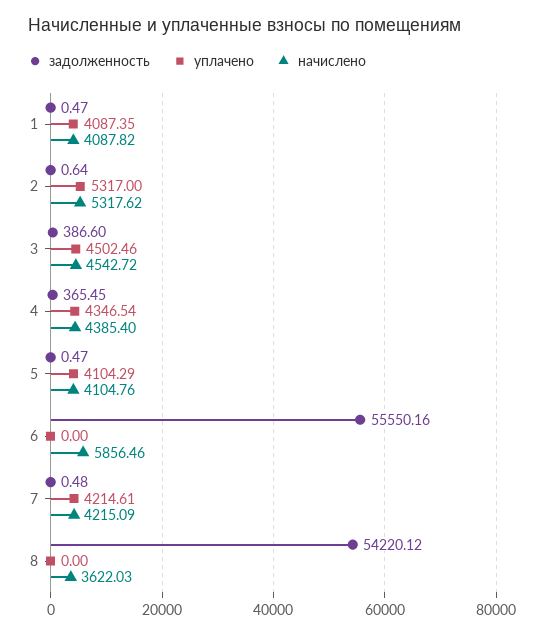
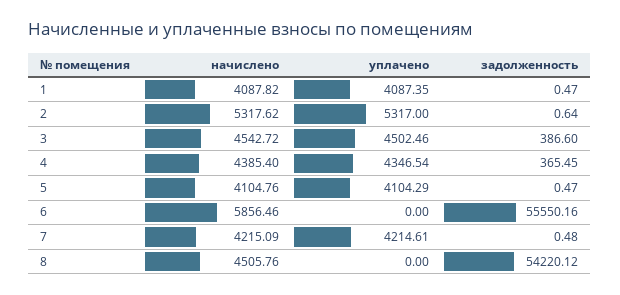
  {
    "задолженность": {
      "1": 0.47,
      "2": 0.64,
      "3": 386.6,
      "4": 365.45,
      "5": 0.47,
      "6": 55550.16,
      "7": 0.48,
      "8": 54220.12
    },
    "уплачено": {
      "1": 4087.35,
      "2": 5317,
      "3": 4502.46,
      "4": 4346.54,
      "5": 4104.29,
      "6": 0,
      "7": 4214.61,
      "8": 0
    },
    "начислено": {
      "1": 4087.82,
      "2": 5317.62,
      "3": 4542.72,
      "4": 4385.4,
      "5": 4104.76,
      "6": 5856.46,
      "7": 4215.09,
-     "8": 3622.03
+     "8": 4505.76
    }
  }

